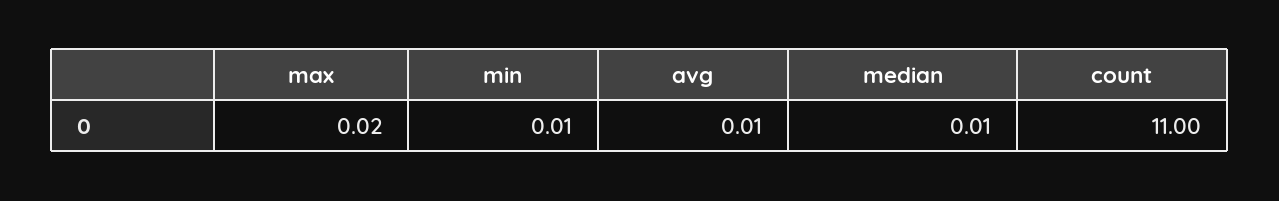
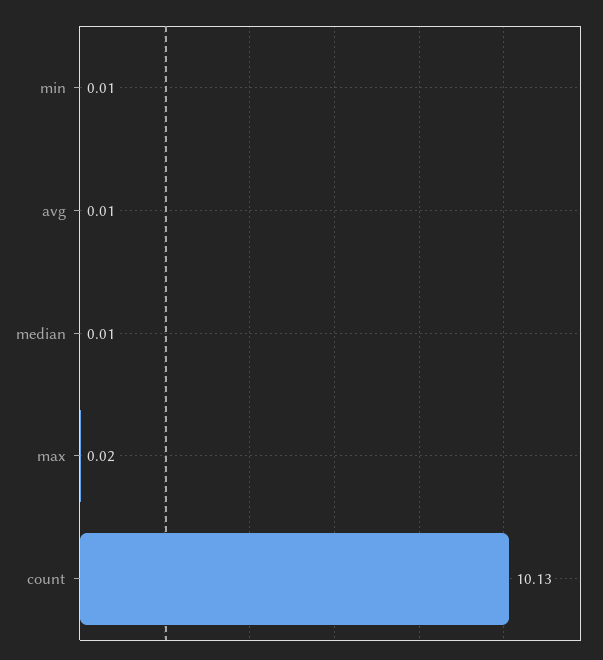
  {
    "max": 0.02,
    "min": 0.01,
    "avg": 0.01,
    "median": 0.01,
-   "count": 11
+   "count": 10.13
  }

